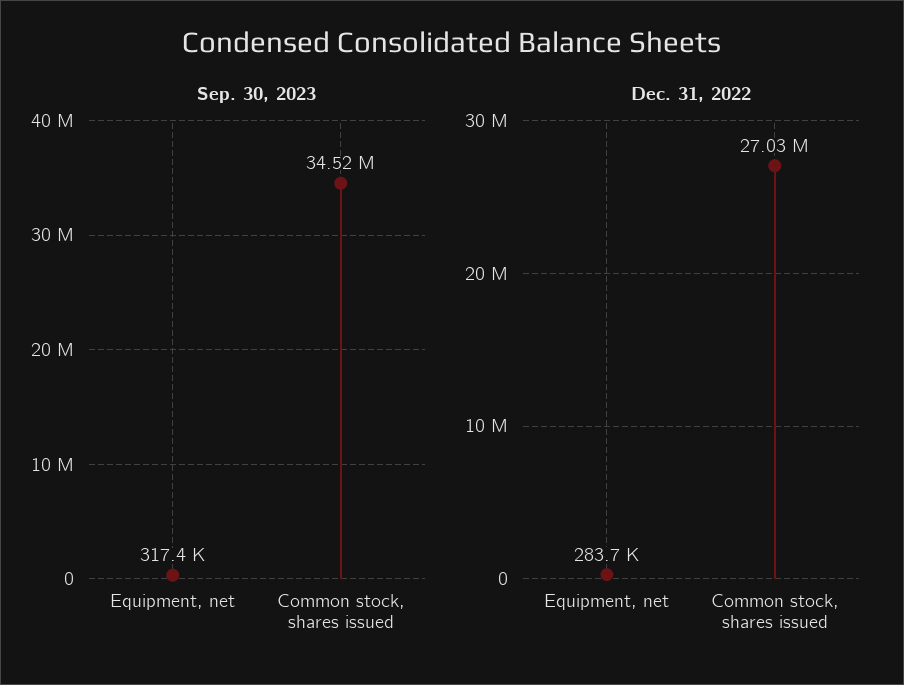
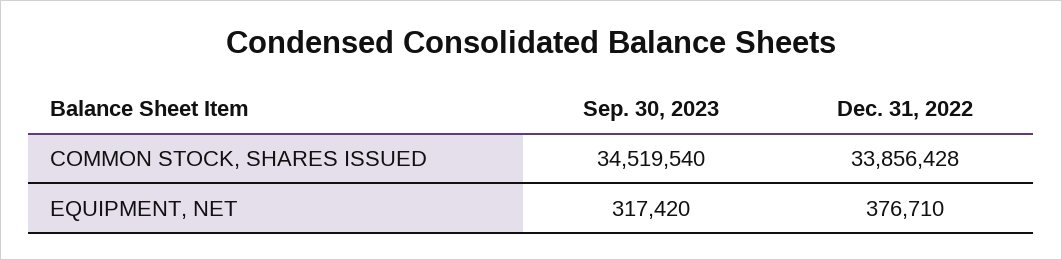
  {
    "Sep. 30, 2023": {
      "Equipment, net": 317420,
      "Common stock, shares issued": 34519540
    },
    "Dec. 31, 2022": {
-     "Equipment, net": 283700,
+     "Equipment, net": 376710,
-     "Common stock, shares issued": 27030000
+     "Common stock, shares issued": 33856428
    }
  }

